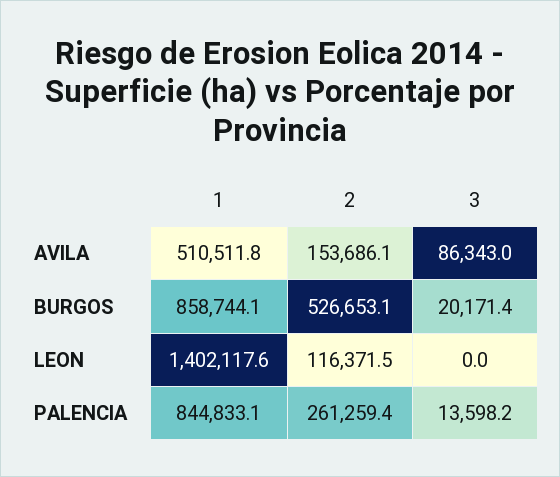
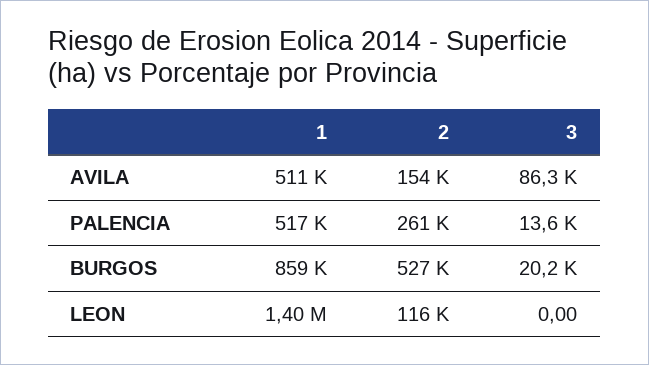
  {
    "1": {
      "AVILA": 510511.8,
      "BURGOS": 858744.1,
      "LEON": 1402117.6,
-     "PALENCIA": 844833.1
+     "PALENCIA": 517000
    },
    "2": {
      "AVILA": 153686.1,
      "BURGOS": 526653.1,
      "LEON": 116371.5,
      "PALENCIA": 261259.4
    },
    "3": {
      "AVILA": 86343,
      "BURGOS": 20171.4,
      "LEON": 0,
      "PALENCIA": 13598.2
    }
  }

